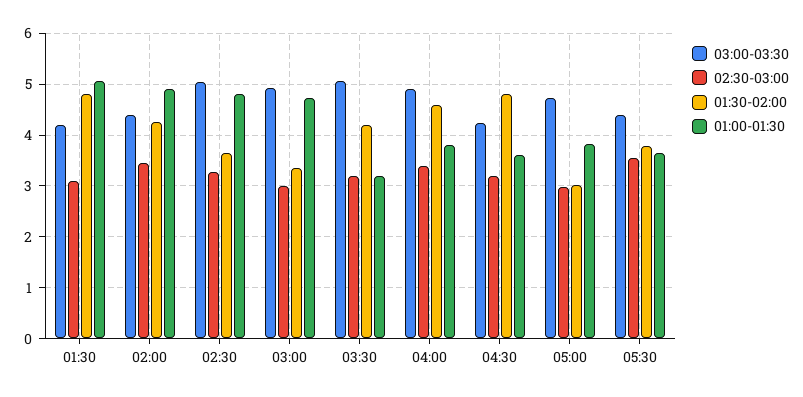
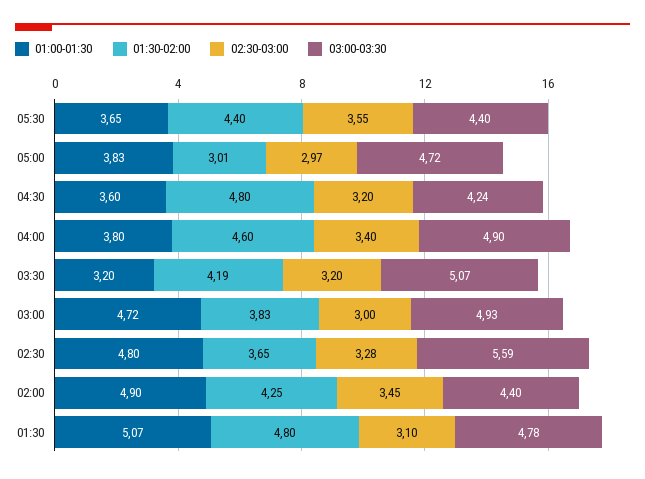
  {
    "03:00-03:30": {
-     "01:30": 4.2,
+     "01:30": 4.78,
      "02:00": 4.4,
-     "02:30": 5,
+     "02:30": 5.59,
      "03:00": 4.93,
      "03:30": 5.07,
      "04:00": 4.9,
      "04:30": 4.24,
      "05:00": 4.72,
      "05:30": 4.4
    },
    "02:30-03:00": {
      "01:30": 3.1,
      "02:00": 3.45,
      "02:30": 3.28,
      "03:00": 3,
      "03:30": 3.2,
      "04:00": 3.4,
      "04:30": 3.2,
      "05:00": 2.97,
      "05:30": 3.55
    },
    "01:30-02:00": {
      "01:30": 4.8,
      "02:00": 4.25,
      "02:30": 3.65,
-     "03:00": 3.4,
+     "03:00": 3.83,
      "03:30": 4.19,
      "04:00": 4.6,
      "04:30": 4.8,
      "05:00": 3.01,
-     "05:30": 3.8
+     "05:30": 4.4
    },
    "01:00-01:30": {
      "01:30": 5.07,
      "02:00": 4.9,
      "02:30": 4.8,
      "03:00": 4.72,
      "03:30": 3.2,
      "04:00": 3.8,
      "04:30": 3.6,
      "05:00": 3.83,
      "05:30": 3.65
    }
  }

